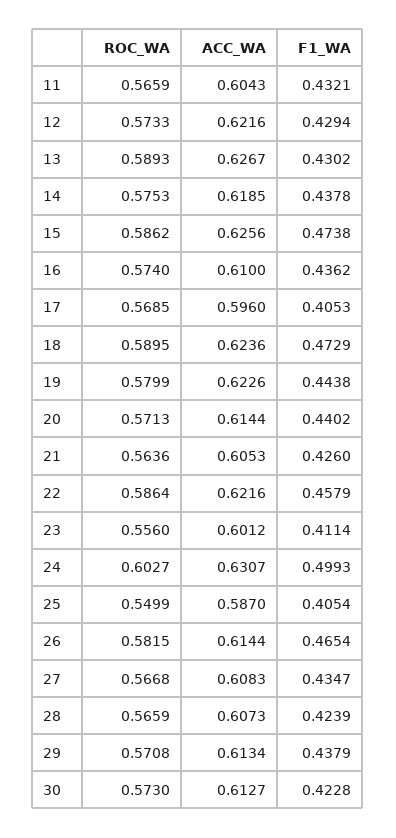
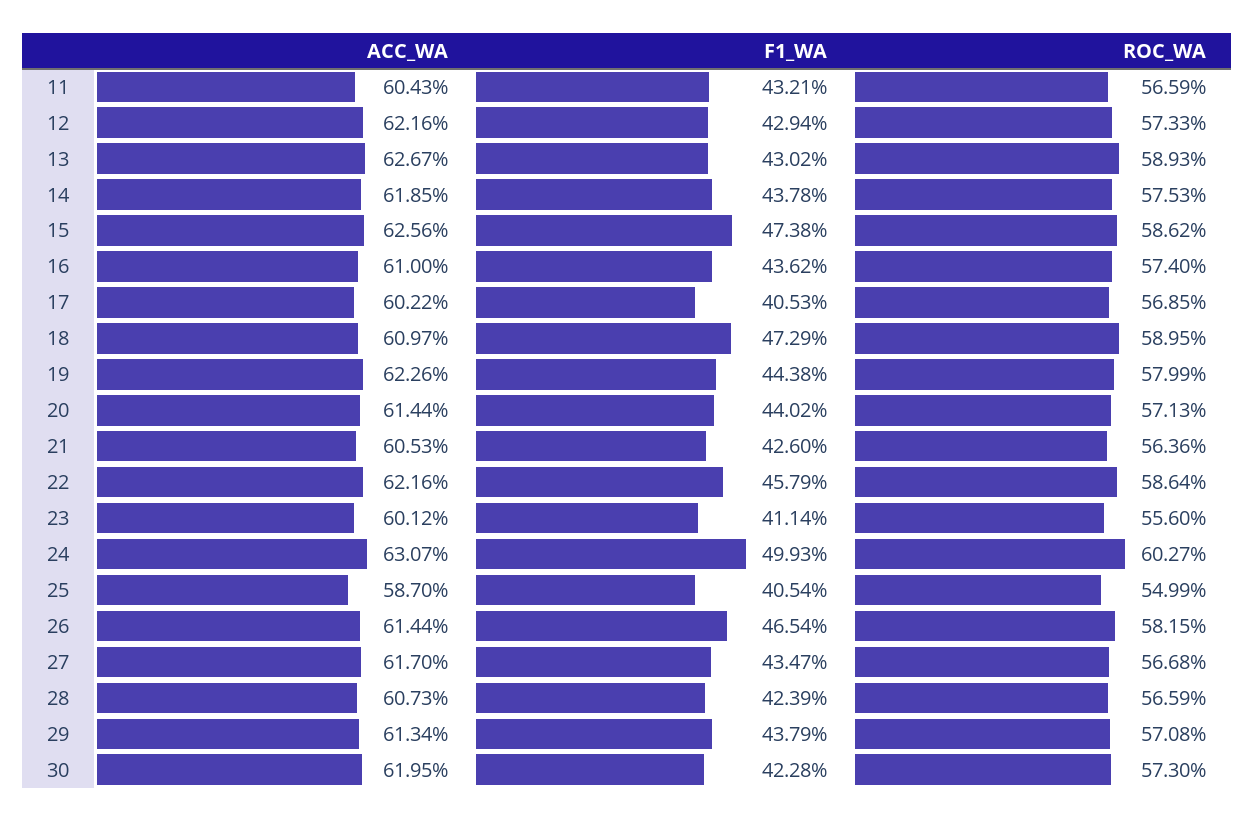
  {
    "ROC_WA": {
      "11": 0.5659,
      "12": 0.5733,
      "13": 0.5893,
      "14": 0.5753,
      "15": 0.5862,
      "16": 0.574,
      "17": 0.5685,
      "18": 0.5895,
      "19": 0.5799,
      "20": 0.5713,
      "21": 0.5636,
      "22": 0.5864,
      "23": 0.556,
      "24": 0.6027,
      "25": 0.5499,
      "26": 0.5815,
      "27": 0.5668,
      "28": 0.5659,
      "29": 0.5708,
      "30": 0.573
    },
    "ACC_WA": {
      "11": 0.6043,
      "12": 0.6216,
      "13": 0.6267,
      "14": 0.6185,
      "15": 0.6256,
      "16": 0.61,
-     "17": 0.596,
+     "17": 0.6022,
-     "18": 0.6236,
+     "18": 0.6097,
      "19": 0.6226,
      "20": 0.6144,
      "21": 0.6053,
      "22": 0.6216,
      "23": 0.6012,
      "24": 0.6307,
      "25": 0.587,
      "26": 0.6144,
-     "27": 0.6083,
+     "27": 0.617,
      "28": 0.6073,
      "29": 0.6134,
-     "30": 0.6127
+     "30": 0.6195
    },
    "F1_WA": {
      "11": 0.4321,
      "12": 0.4294,
      "13": 0.4302,
      "14": 0.4378,
      "15": 0.4738,
      "16": 0.4362,
      "17": 0.4053,
      "18": 0.4729,
      "19": 0.4438,
      "20": 0.4402,
      "21": 0.426,
      "22": 0.4579,
      "23": 0.4114,
      "24": 0.4993,
      "25": 0.4054,
      "26": 0.4654,
      "27": 0.4347,
      "28": 0.4239,
      "29": 0.4379,
      "30": 0.4228
    }
  }

